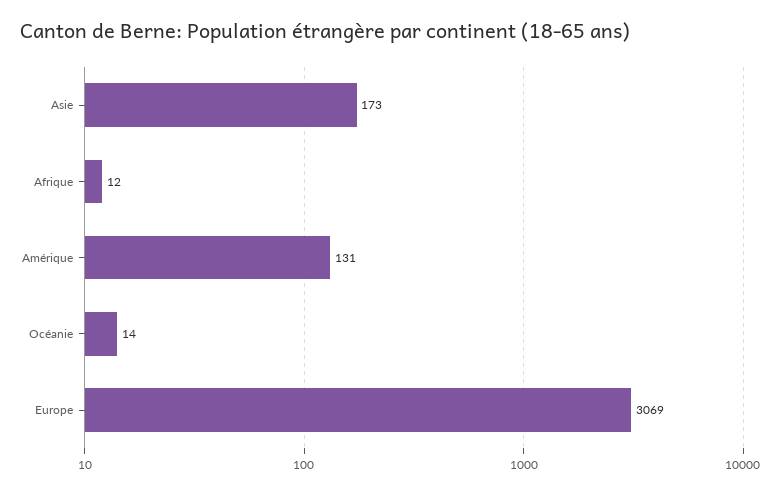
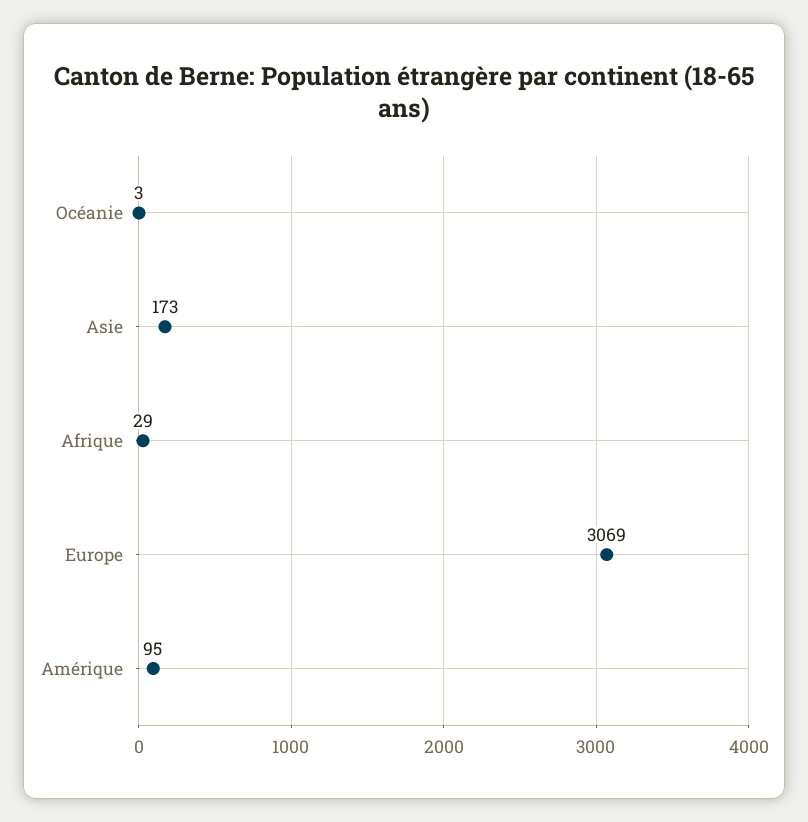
  {
    "Asie": 173,
-   "Afrique": 12,
+   "Afrique": 29,
-   "Amérique": 131,
+   "Amérique": 95,
-   "Océanie": 14,
+   "Océanie": 3,
    "Europe": 3069
  }

